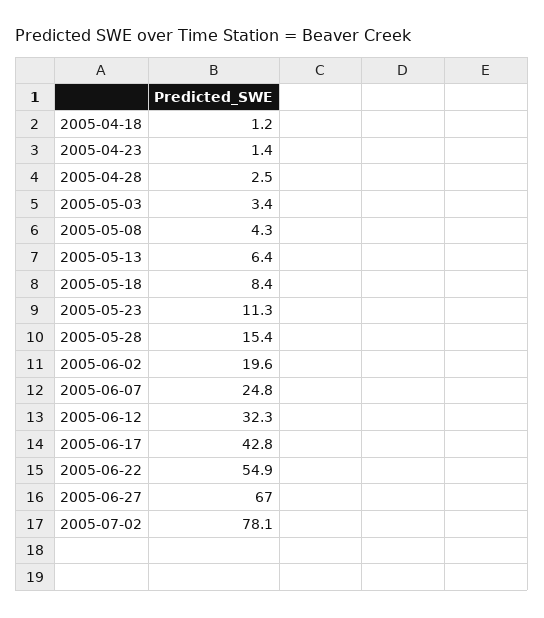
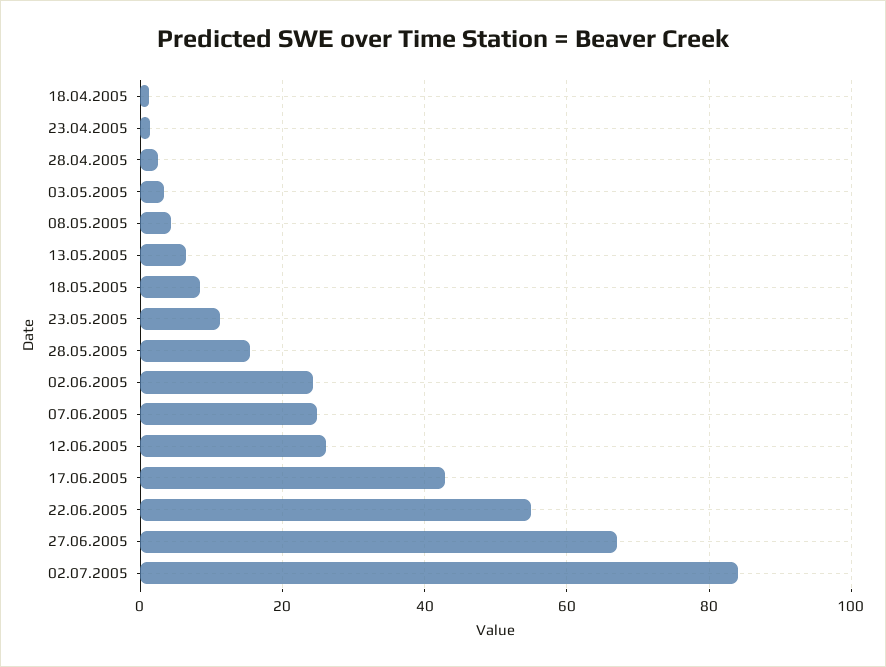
  {
    "2005-04-18": 1.2,
    "2005-04-23": 1.4,
    "2005-04-28": 2.5,
    "2005-05-03": 3.4,
    "2005-05-08": 4.3,
    "2005-05-13": 6.4,
    "2005-05-18": 8.4,
    "2005-05-23": 11.3,
    "2005-05-28": 15.4,
-   "2005-06-02": 19.6,
+   "2005-06-02": 24,
    "2005-06-07": 24.8,
-   "2005-06-12": 32.3,
+   "2005-06-12": 26,
    "2005-06-17": 42.8,
    "2005-06-22": 54.9,
    "2005-06-27": 67,
-   "2005-07-02": 78.1
+   "2005-07-02": 84
  }

